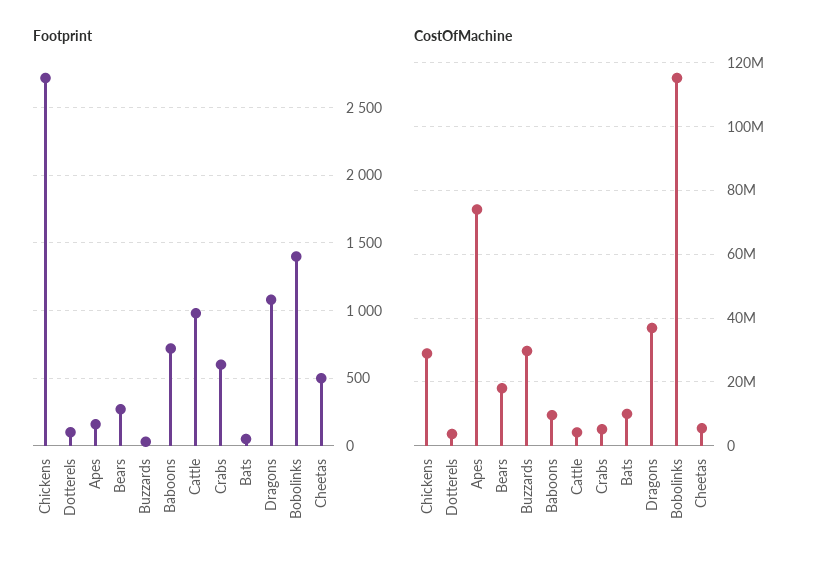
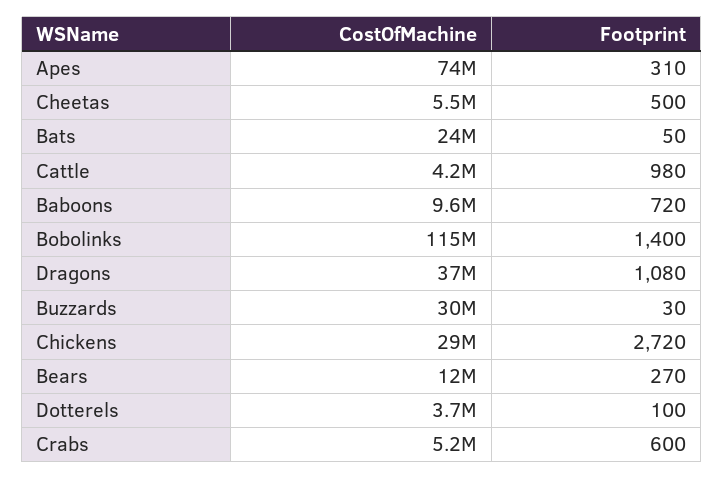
  {
    "Footprint": {
      "Chickens": 2720,
      "Dotterels": 100,
-     "Apes": 150,
+     "Apes": 310,
      "Bears": 270,
      "Buzzards": 30,
      "Baboons": 720,
      "Cattle": 980,
      "Crabs": 600,
      "Bats": 50,
      "Dragons": 1080,
      "Bobolinks": 1400,
      "Cheetas": 500
    },
    "CostOfMachine": {
      "Chickens": 29000000,
      "Dotterels": 3700000,
      "Apes": 74000000,
-     "Bears": 18000000,
+     "Bears": 12000000,
      "Buzzards": 30000000,
      "Baboons": 9600000,
      "Cattle": 4200000,
      "Crabs": 5200000,
-     "Bats": 10000000,
+     "Bats": 24000000,
      "Dragons": 37000000,
      "Bobolinks": 115000000,
      "Cheetas": 5500000
    }
  }

